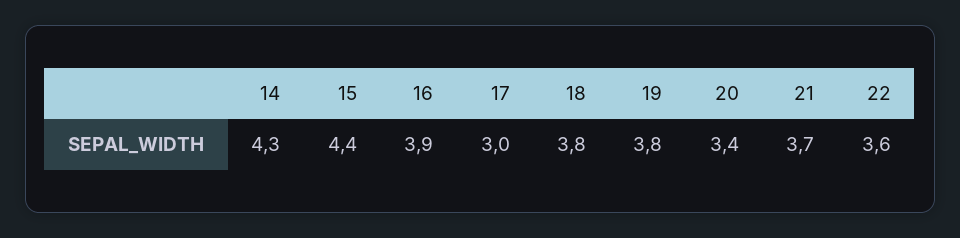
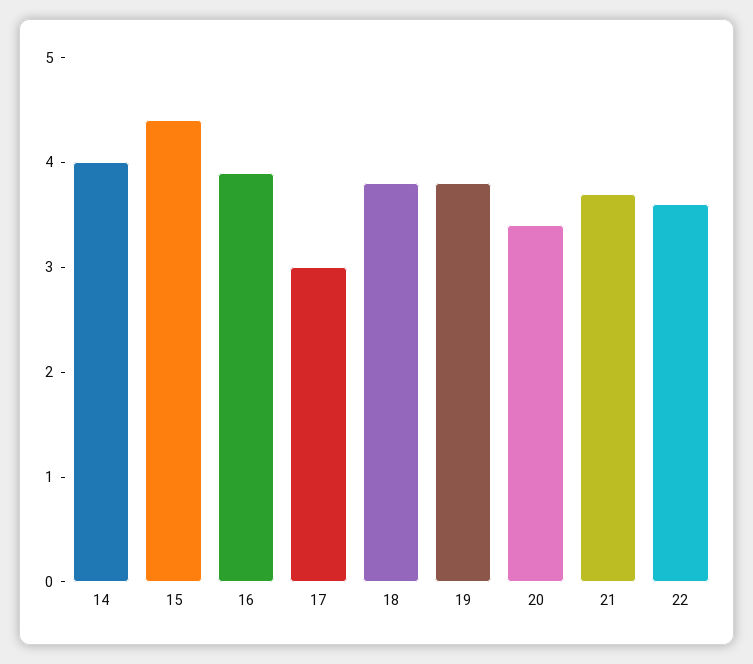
  {
-   "14": 4.3,
+   "14": 4,
    "15": 4.4,
    "16": 3.9,
    "17": 3,
    "18": 3.8,
    "19": 3.8,
    "20": 3.4,
    "21": 3.7,
    "22": 3.6
  }

